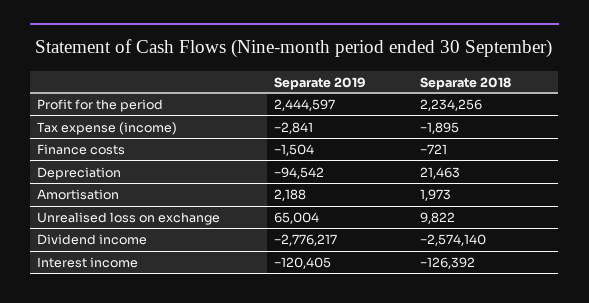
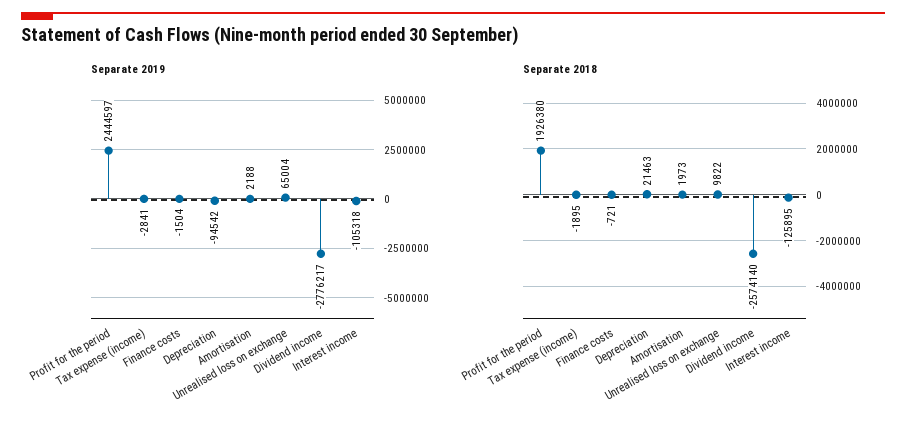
  {
    "Separate 2019": {
      "Profit for the period": 2444597,
      "Tax expense (income)": -2841,
      "Finance costs": -1504,
      "Depreciation": -94542,
      "Amortisation": 2188,
      "Unrealised loss on exchange": 65004,
      "Dividend income": -2776217,
-     "Interest income": -120405
+     "Interest income": -105318
    },
    "Separate 2018": {
-     "Profit for the period": 2234256,
+     "Profit for the period": 1926380,
      "Tax expense (income)": -1895,
      "Finance costs": -721,
      "Depreciation": 21463,
      "Amortisation": 1973,
      "Unrealised loss on exchange": 9822,
      "Dividend income": -2574140,
-     "Interest income": -126392
+     "Interest income": -125895
    }
  }

